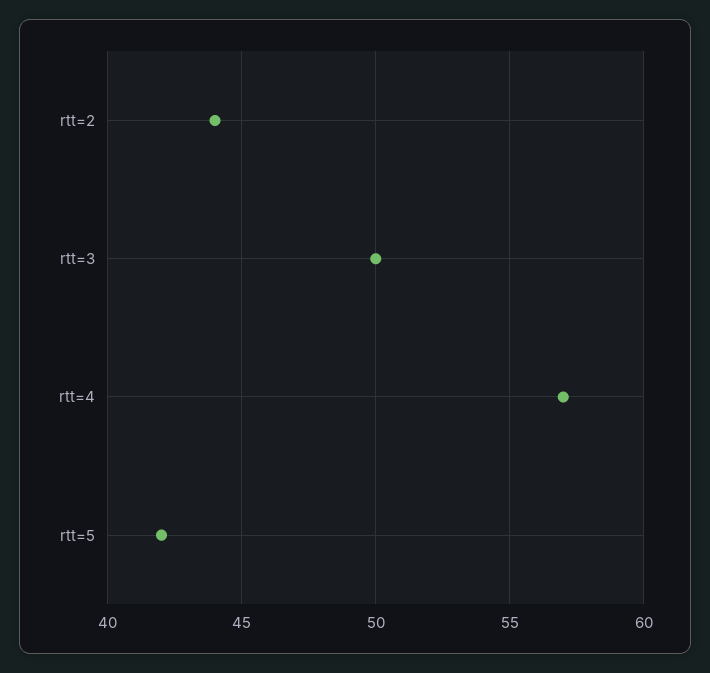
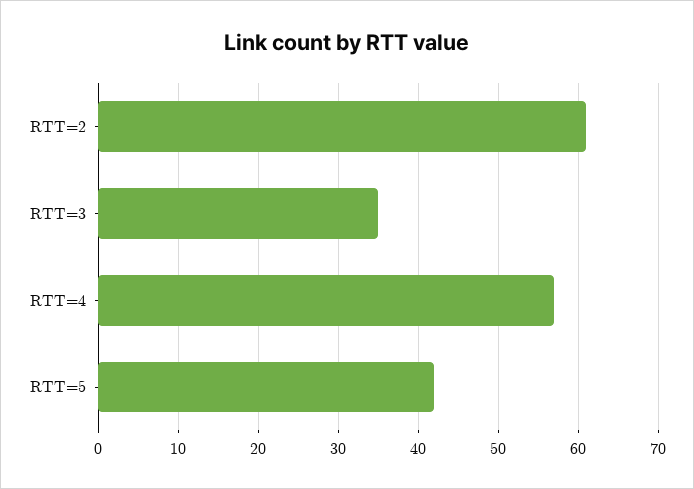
  {
-   "rtt=2": 44,
+   "rtt=2": 61,
-   "rtt=3": 50,
+   "rtt=3": 35,
    "rtt=4": 57,
    "rtt=5": 42
  }

